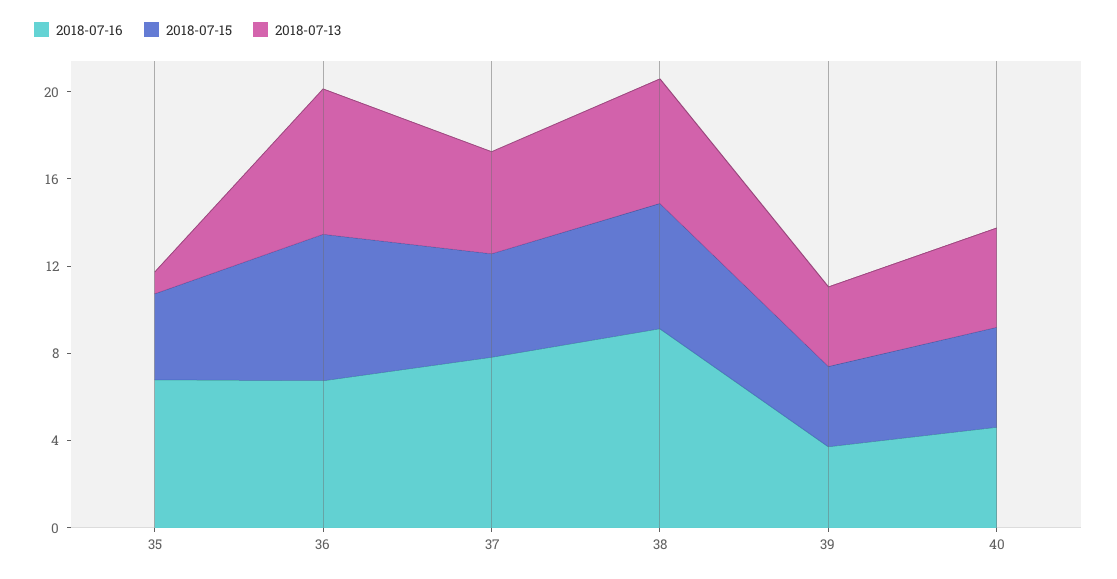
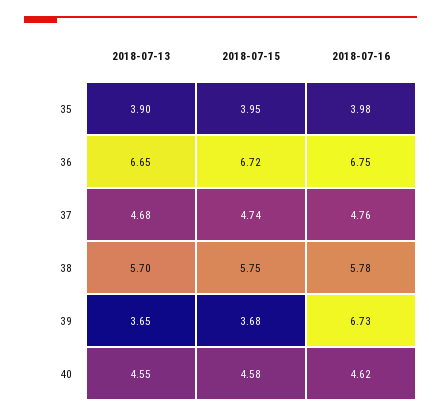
  {
    "2018-07-16": {
-     "35": 7,
+     "35": 3.98,
      "36": 6.75,
-     "37": 8,
+     "37": 4.76,
-     "38": 9,
+     "38": 5.78,
-     "39": 4,
+     "39": 6.73,
      "40": 4.62
    },
    "2018-07-15": {
      "35": 3.95,
      "36": 6.72,
      "37": 4.74,
      "38": 5.75,
      "39": 3.68,
      "40": 4.58
    },
    "2018-07-13": {
-     "35": 1,
+     "35": 3.9,
      "36": 6.65,
      "37": 4.68,
      "38": 5.7,
      "39": 3.65,
      "40": 4.55
    }
  }

